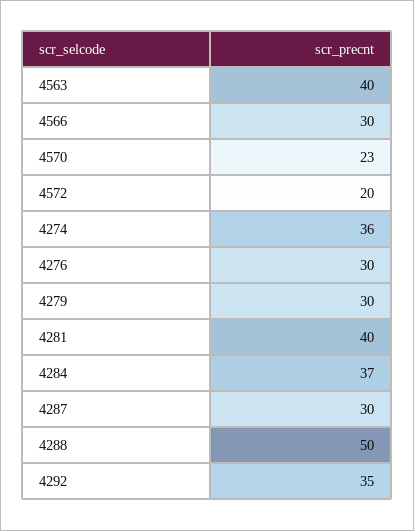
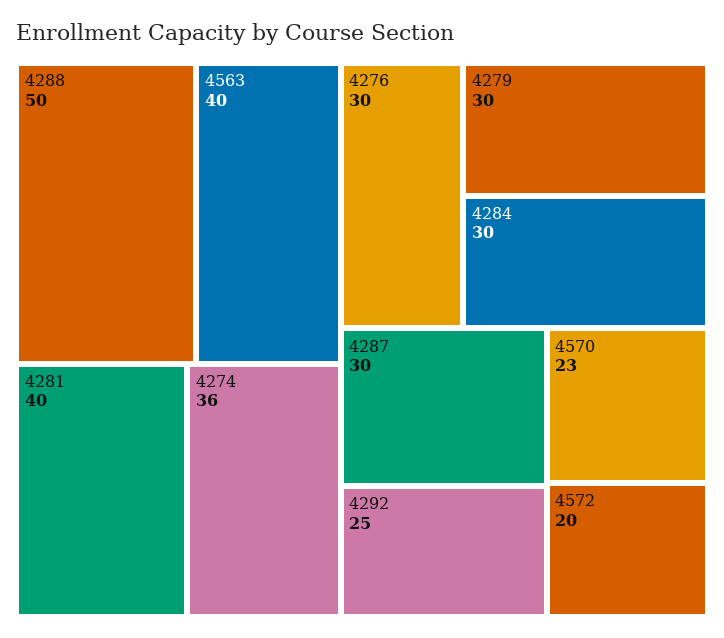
  {
    "4563": 40,
-   "4566": 30,
    "4570": 23,
    "4572": 20,
    "4274": 36,
    "4276": 30,
    "4279": 30,
    "4281": 40,
-   "4284": 37,
+   "4284": 30,
    "4287": 30,
    "4288": 50,
-   "4292": 35
+   "4292": 25
  }

